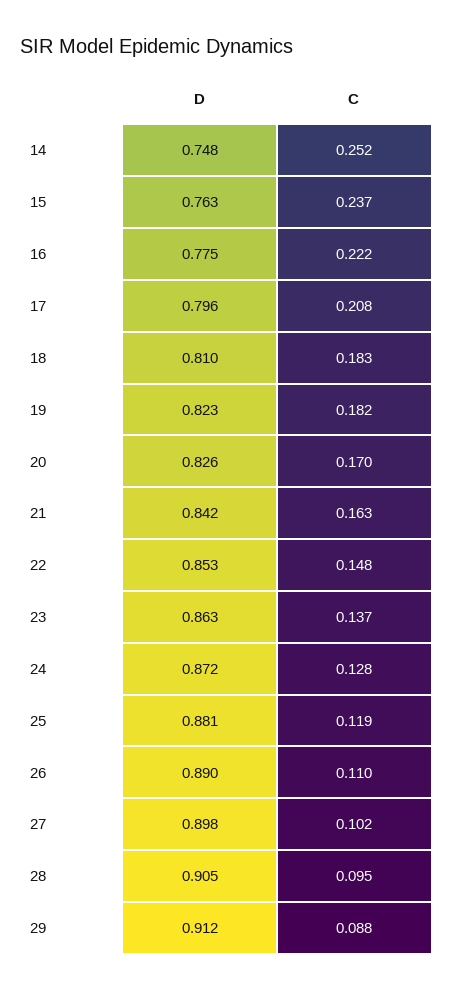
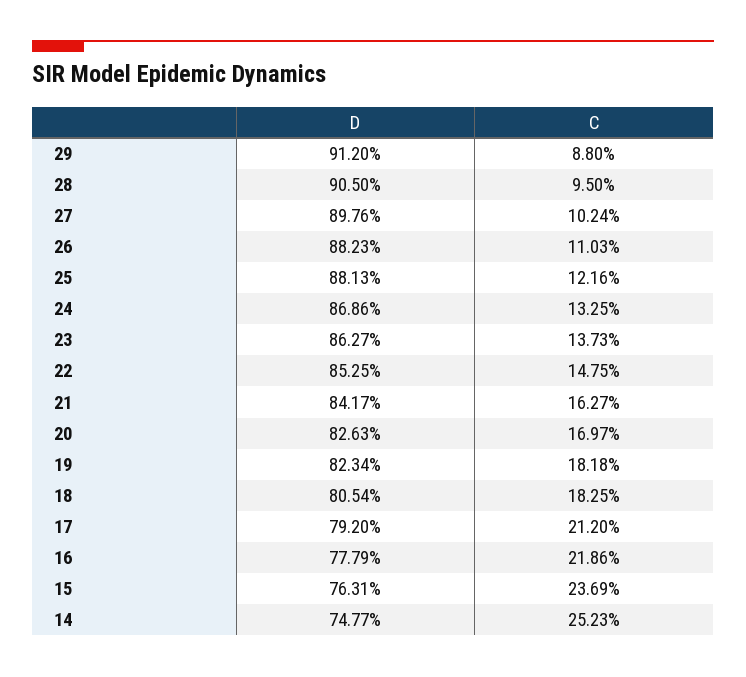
  {
    "D": {
      "14": 0.7477,
      "15": 0.7631,
-     "16": 0.775,
+     "16": 0.7779,
-     "17": 0.796,
+     "17": 0.792,
-     "18": 0.81,
+     "18": 0.8054,
      "19": 0.8234,
      "20": 0.8263,
      "21": 0.8417,
      "22": 0.8525,
      "23": 0.8627,
-     "24": 0.872,
+     "24": 0.8686,
      "25": 0.8813,
-     "26": 0.89,
+     "26": 0.8823,
      "27": 0.8976,
      "28": 0.905,
      "29": 0.912
    },
    "C": {
      "14": 0.2523,
      "15": 0.2369,
-     "16": 0.222,
+     "16": 0.2186,
-     "17": 0.208,
+     "17": 0.212,
      "18": 0.1825,
      "19": 0.1818,
      "20": 0.1697,
      "21": 0.1627,
      "22": 0.1475,
      "23": 0.1373,
-     "24": 0.128,
+     "24": 0.1325,
-     "25": 0.119,
+     "25": 0.1216,
      "26": 0.1103,
      "27": 0.1024,
      "28": 0.095,
      "29": 0.088
    }
  }

